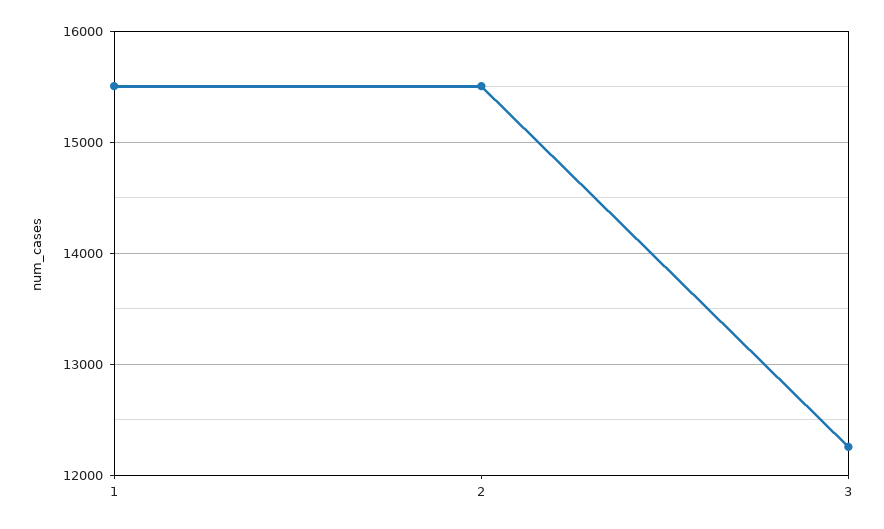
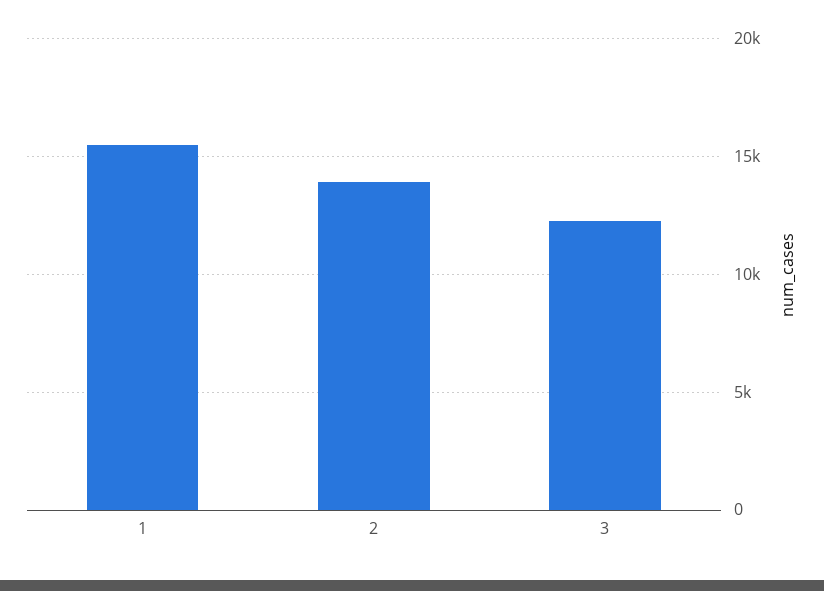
  {
    "1": 15500,
-   "2": 15500,
+   "2": 14000,
    "3": 12300
  }

